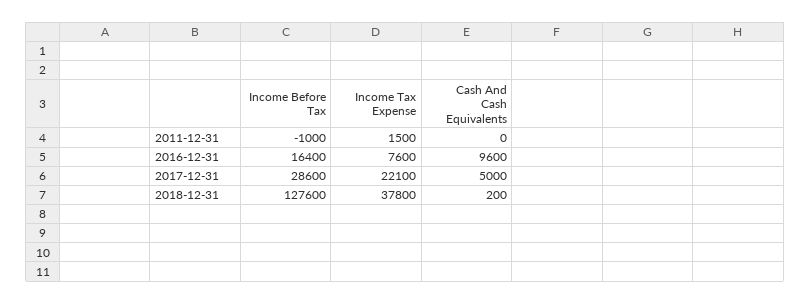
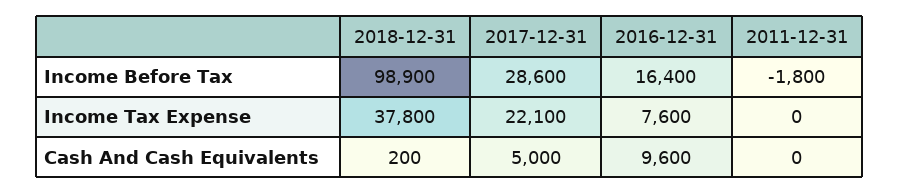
  {
    "Income Before Tax": {
-     "2011-12-31": -1000,
+     "2011-12-31": -1800,
      "2016-12-31": 16400,
      "2017-12-31": 28600,
-     "2018-12-31": 127600
+     "2018-12-31": 98900
    },
    "Income Tax Expense": {
-     "2011-12-31": 1500,
+     "2011-12-31": 0,
      "2016-12-31": 7600,
      "2017-12-31": 22100,
      "2018-12-31": 37800
    },
    "Cash And Cash Equivalents": {
      "2011-12-31": 0,
      "2016-12-31": 9600,
      "2017-12-31": 5000,
      "2018-12-31": 200
    }
  }

